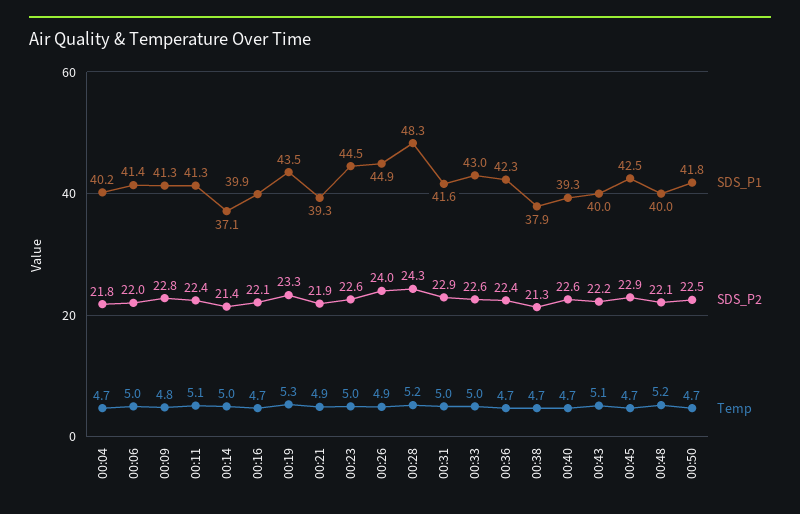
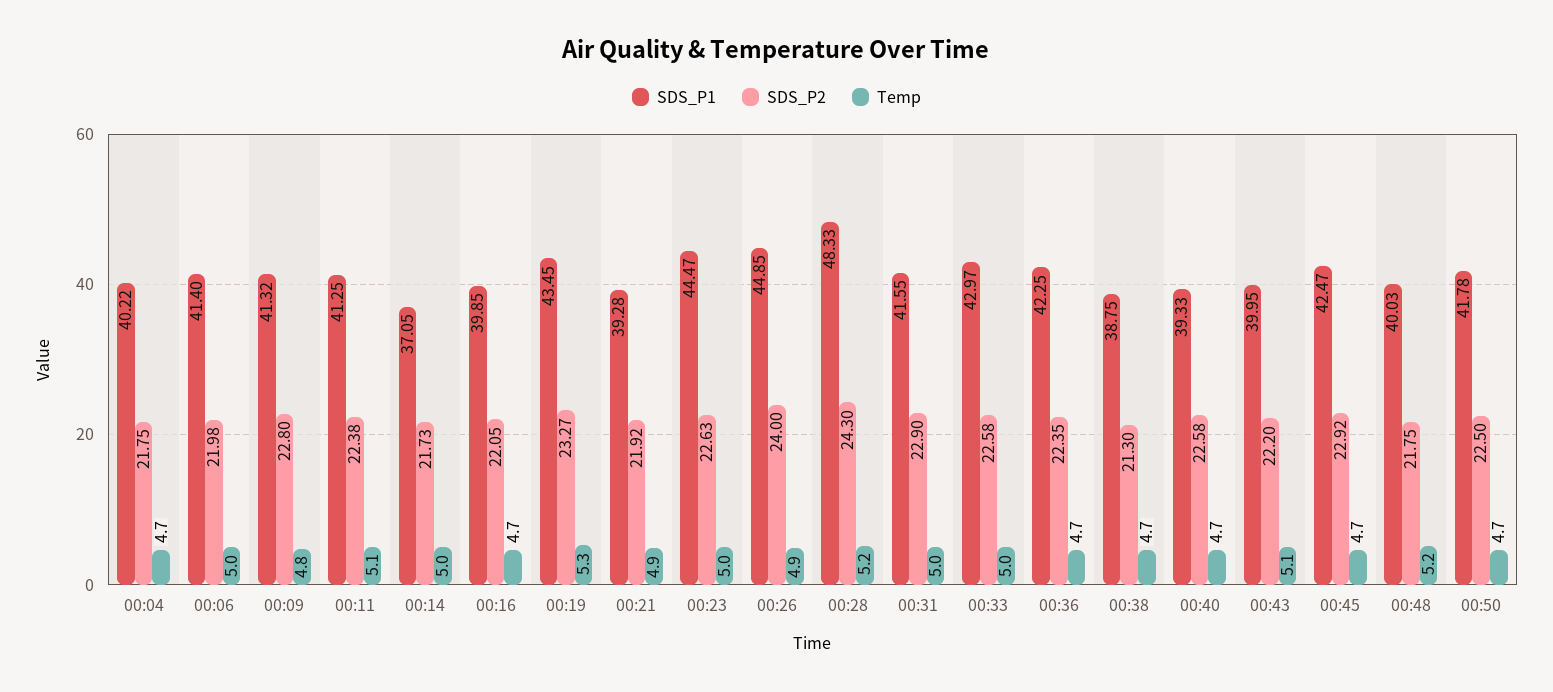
  {
    "SDS_P1": {
      "00:04": 40.22,
      "00:06": 41.4,
      "00:09": 41.32,
      "00:11": 41.25,
      "00:14": 37.05,
      "00:16": 39.85,
      "00:19": 43.45,
      "00:21": 39.28,
      "00:23": 44.47,
      "00:26": 44.85,
      "00:28": 48.33,
      "00:31": 41.55,
      "00:33": 42.97,
      "00:36": 42.25,
-     "00:38": 37.9,
+     "00:38": 38.75,
      "00:40": 39.33,
      "00:43": 39.95,
      "00:45": 42.47,
      "00:48": 40.03,
      "00:50": 41.78
    },
    "SDS_P2": {
      "00:04": 21.75,
      "00:06": 21.98,
      "00:09": 22.8,
      "00:11": 22.38,
-     "00:14": 21.4,
+     "00:14": 21.73,
      "00:16": 22.05,
      "00:19": 23.27,
      "00:21": 21.92,
      "00:23": 22.63,
      "00:26": 24,
      "00:28": 24.3,
      "00:31": 22.9,
      "00:33": 22.58,
      "00:36": 22.35,
      "00:38": 21.3,
      "00:40": 22.58,
      "00:43": 22.2,
      "00:45": 22.92,
-     "00:48": 22.1,
+     "00:48": 21.75,
      "00:50": 22.5
    },
    "Temp": {
      "00:04": 4.7,
      "00:06": 5,
      "00:09": 4.8,
      "00:11": 5.1,
      "00:14": 5,
      "00:16": 4.7,
      "00:19": 5.3,
      "00:21": 4.9,
      "00:23": 5,
      "00:26": 4.9,
      "00:28": 5.2,
      "00:31": 5,
      "00:33": 5,
      "00:36": 4.7,
      "00:38": 4.7,
      "00:40": 4.7,
      "00:43": 5.1,
      "00:45": 4.7,
      "00:48": 5.2,
      "00:50": 4.7
    }
  }

